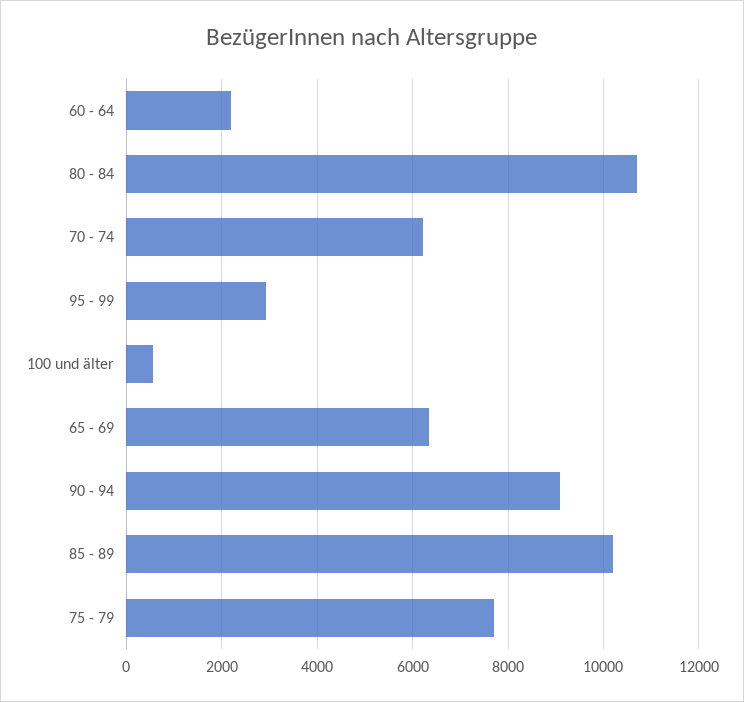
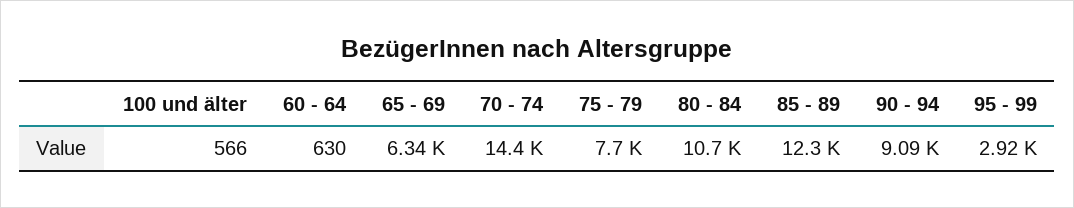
  {
-   "60 - 64": 2200,
+   "60 - 64": 630,
    "80 - 84": 10700,
-   "70 - 74": 6200,
+   "70 - 74": 14400,
    "95 - 99": 2920,
    "100 und älter": 566,
    "65 - 69": 6340,
    "90 - 94": 9090,
-   "85 - 89": 10200,
+   "85 - 89": 12300,
    "75 - 79": 7700
  }

